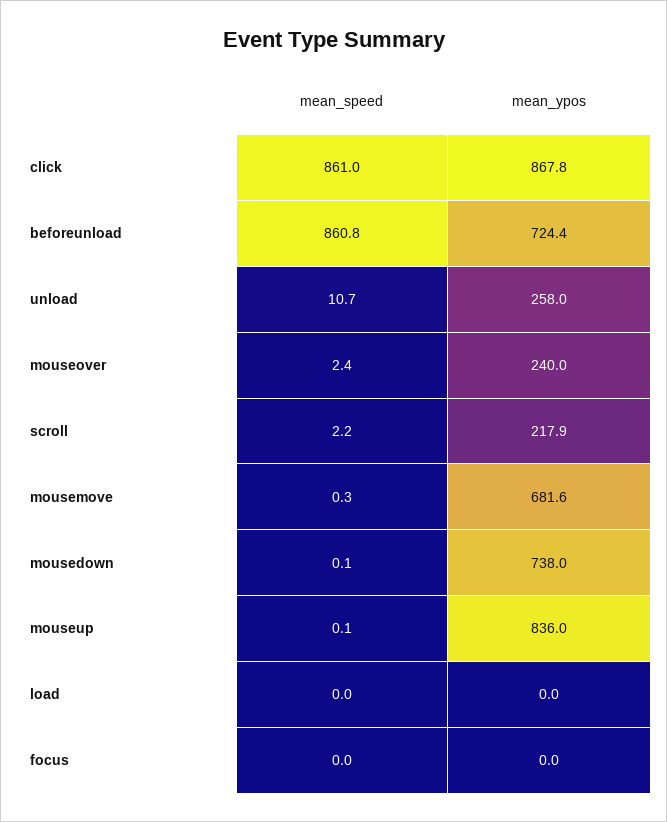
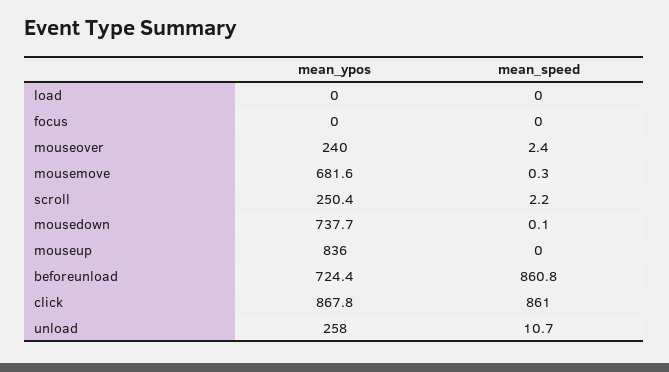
  {
    "mean_speed": {
      "click": 861,
      "beforeunload": 860.8,
      "unload": 10.7,
      "mouseover": 2.4,
      "scroll": 2.2,
      "mousemove": 0.3,
      "mousedown": 0.1,
-     "mouseup": 0.1,
+     "mouseup": 0,
      "load": 0,
      "focus": 0
    },
    "mean_ypos": {
      "click": 867.8,
      "beforeunload": 724.4,
      "unload": 258,
      "mouseover": 240,
-     "scroll": 217.9,
+     "scroll": 250.4,
      "mousemove": 681.6,
-     "mousedown": 738,
+     "mousedown": 737.7,
      "mouseup": 836,
      "load": 0,
      "focus": 0
    }
  }

